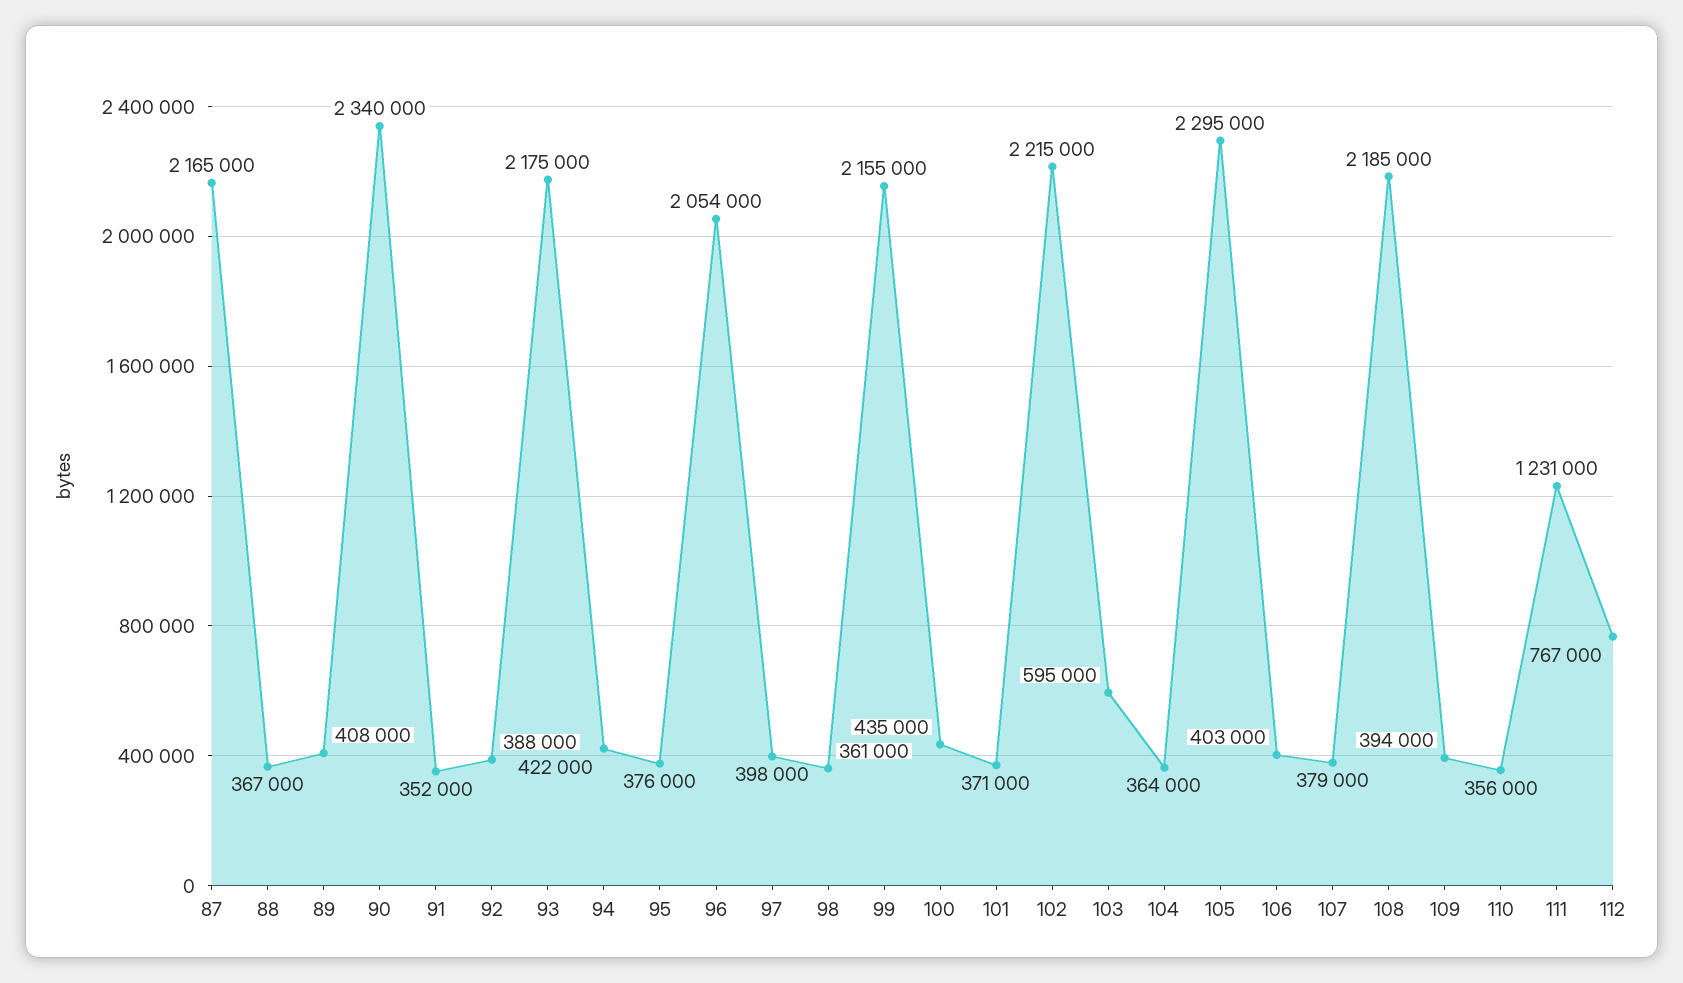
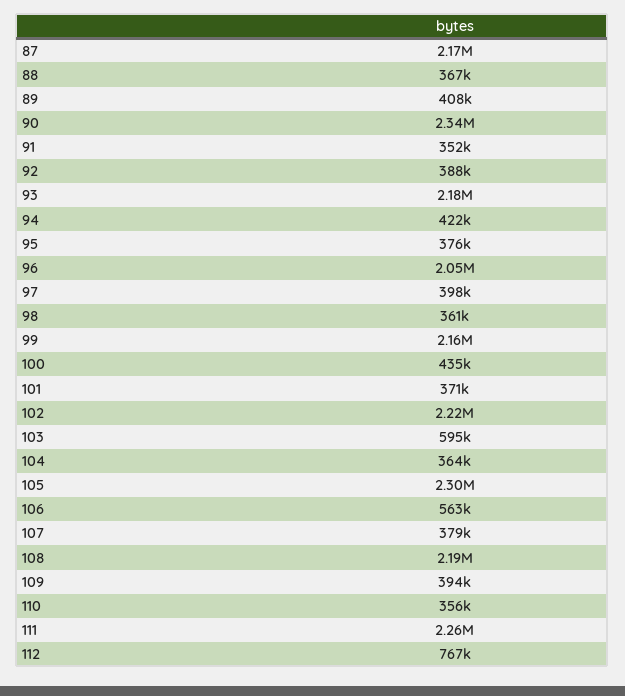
  {
    "87": 2165000,
    "88": 367000,
    "89": 408000,
    "90": 2340000,
    "91": 352000,
    "92": 388000,
    "93": 2175000,
    "94": 422000,
    "95": 376000,
    "96": 2054000,
    "97": 398000,
    "98": 361000,
    "99": 2155000,
    "100": 435000,
    "101": 371000,
    "102": 2215000,
    "103": 595000,
    "104": 364000,
    "105": 2295000,
-   "106": 403000,
+   "106": 563000,
    "107": 379000,
    "108": 2185000,
    "109": 394000,
    "110": 356000,
-   "111": 1231000,
+   "111": 2260000,
    "112": 767000
  }

